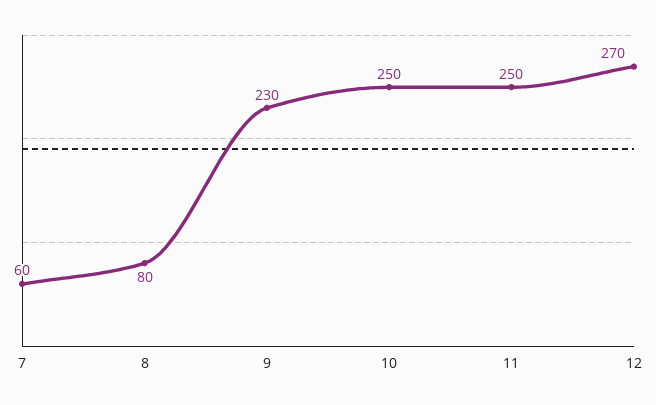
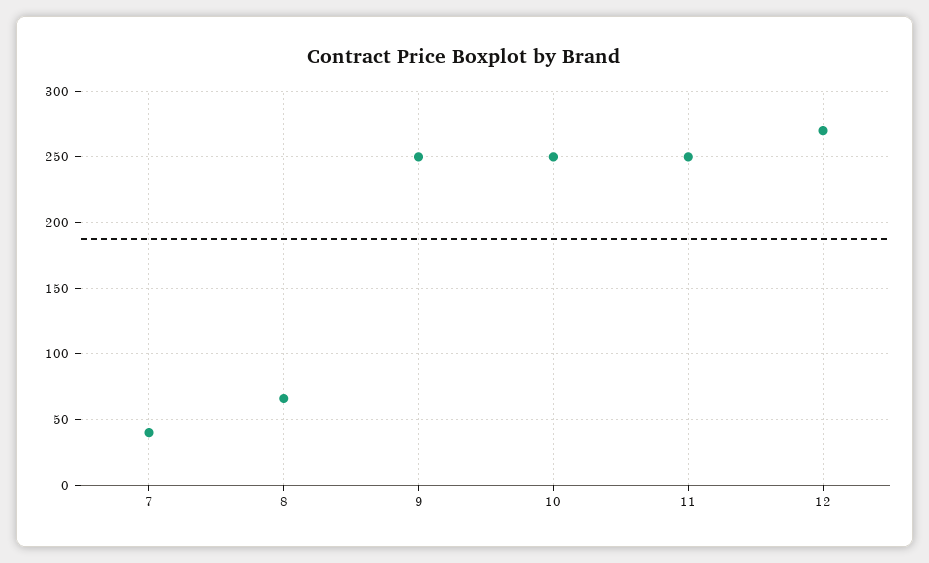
  {
-   "7": 60,
+   "7": 40,
-   "8": 80,
+   "8": 65,
-   "9": 230,
+   "9": 250,
    "10": 250,
    "11": 250,
    "12": 270
  }

